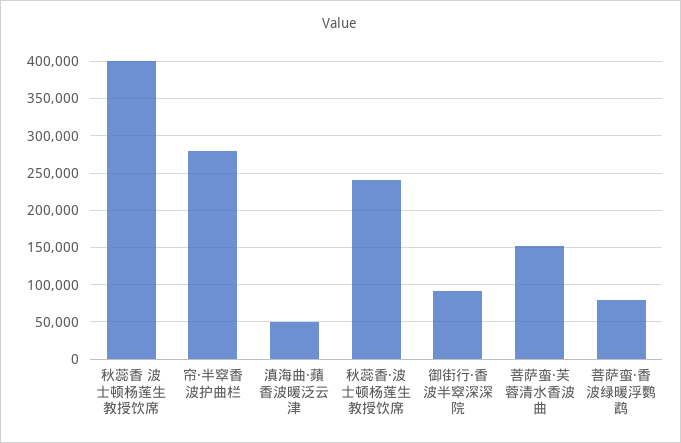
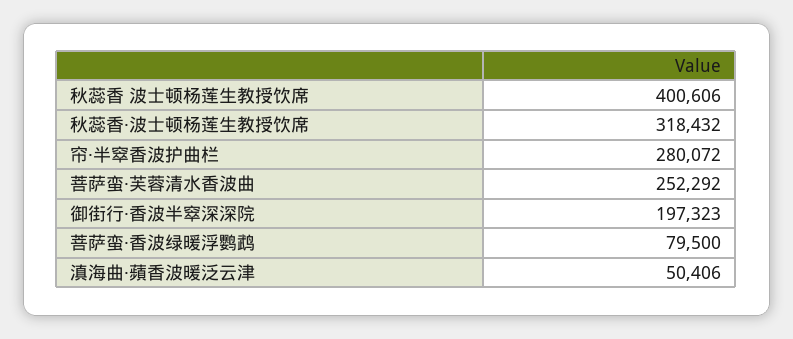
  {
    "秋蕊香 波士顿杨莲生教授饮席": 400606,
    "帘·半窣香波护曲栏": 280072,
    "滇海曲·蘋香波暖泛云津": 50406,
-   "秋蕊香·波士顿杨莲生教授饮席": 240000,
+   "秋蕊香·波士顿杨莲生教授饮席": 318432,
-   "御街行·香波半窣深深院": 90000,
+   "御街行·香波半窣深深院": 197323,
-   "菩萨蛮·芙蓉清水香波曲": 150000,
+   "菩萨蛮·芙蓉清水香波曲": 252292,
    "菩萨蛮·香波绿暖浮鹦鹉": 79500
  }

